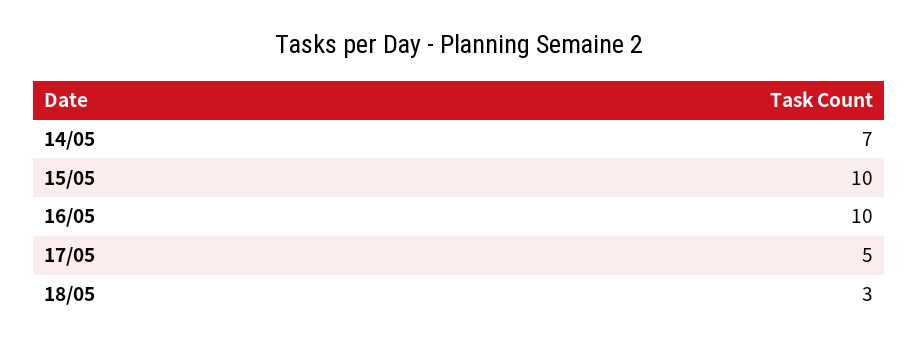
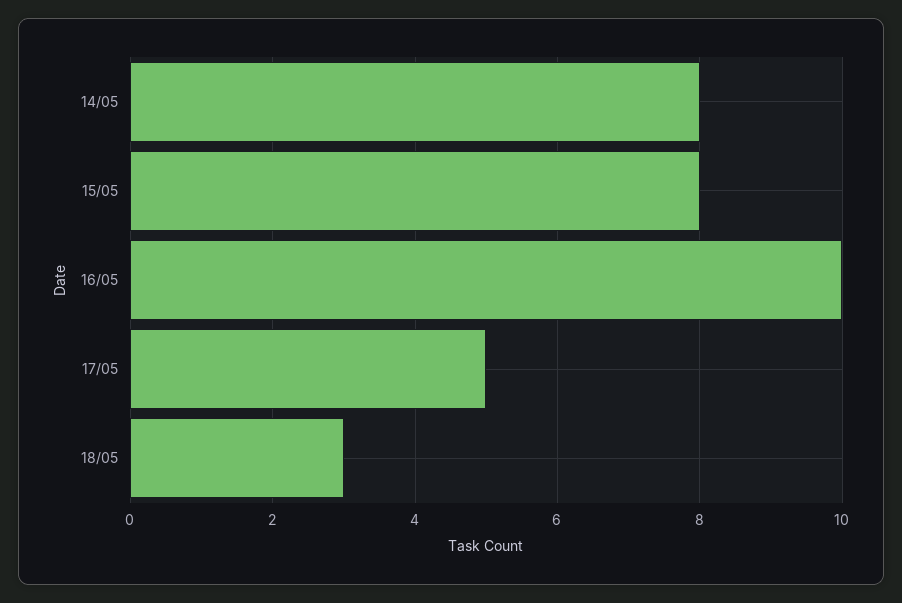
  {
-   "14/05": 7,
+   "14/05": 8,
-   "15/05": 10,
+   "15/05": 8,
    "16/05": 10,
    "17/05": 5,
    "18/05": 3
  }

